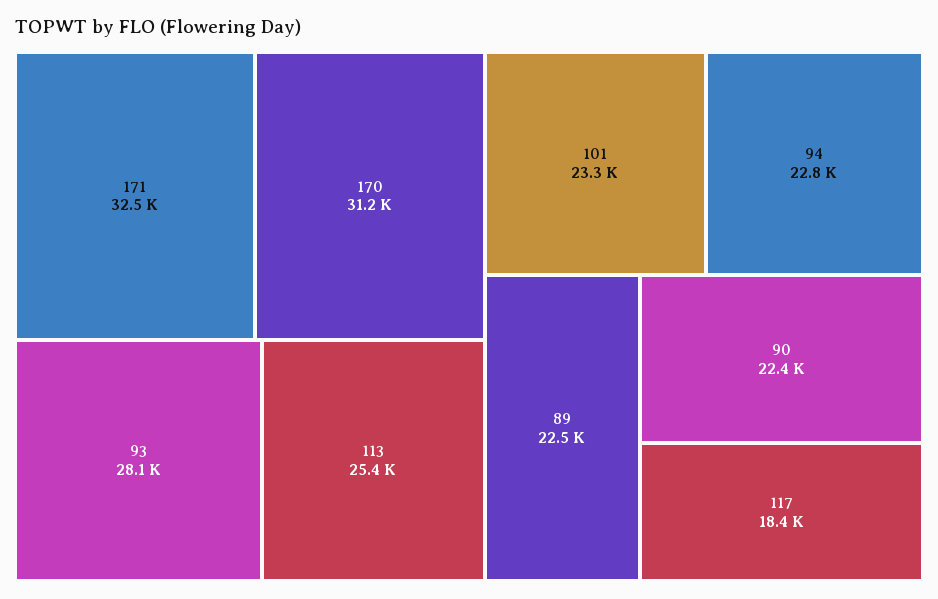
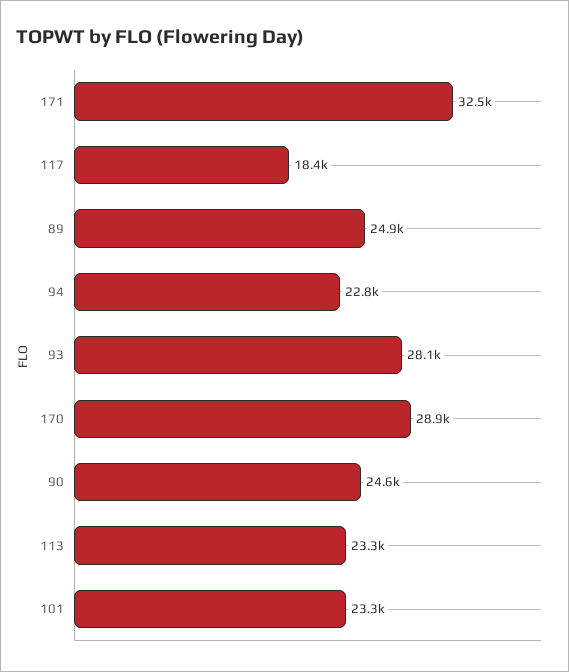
  {
    "171": 32500,
-   "170": 31200,
+   "170": 28900,
    "93": 28100,
-   "113": 25400,
+   "113": 23300,
    "101": 23300,
    "94": 22800,
-   "89": 22500,
+   "89": 24900,
-   "90": 22400,
+   "90": 24600,
    "117": 18400
  }

